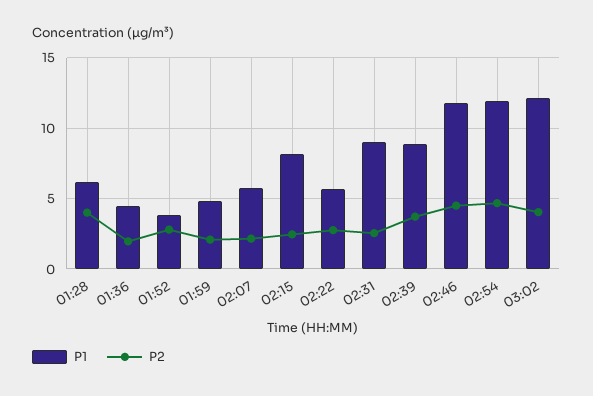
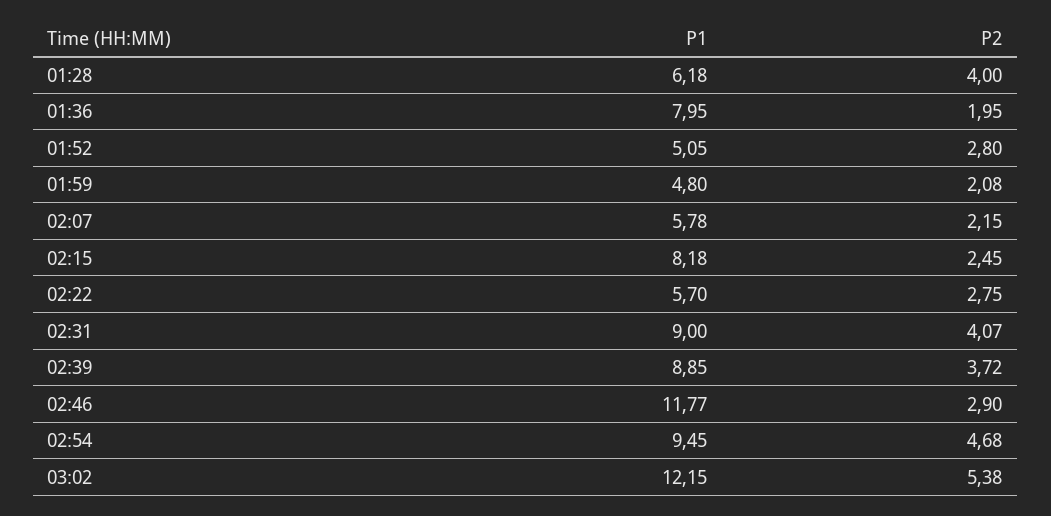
  {
    "P1": {
      "01:28": 6.18,
-     "01:36": 4.5,
+     "01:36": 7.95,
-     "01:52": 4,
+     "01:52": 5.05,
      "01:59": 4.8,
      "02:07": 5.78,
      "02:15": 8.18,
      "02:22": 5.7,
      "02:31": 9,
      "02:39": 8.85,
      "02:46": 11.77,
-     "02:54": 12,
+     "02:54": 9.45,
      "03:02": 12.15
    },
    "P2": {
      "01:28": 4,
      "01:36": 1.95,
      "01:52": 2.8,
      "01:59": 2.08,
      "02:07": 2.15,
      "02:15": 2.45,
      "02:22": 2.75,
-     "02:31": 2.5,
+     "02:31": 4.07,
      "02:39": 3.72,
-     "02:46": 4.5,
+     "02:46": 2.9,
      "02:54": 4.68,
-     "03:02": 4
+     "03:02": 5.38
    }
  }

